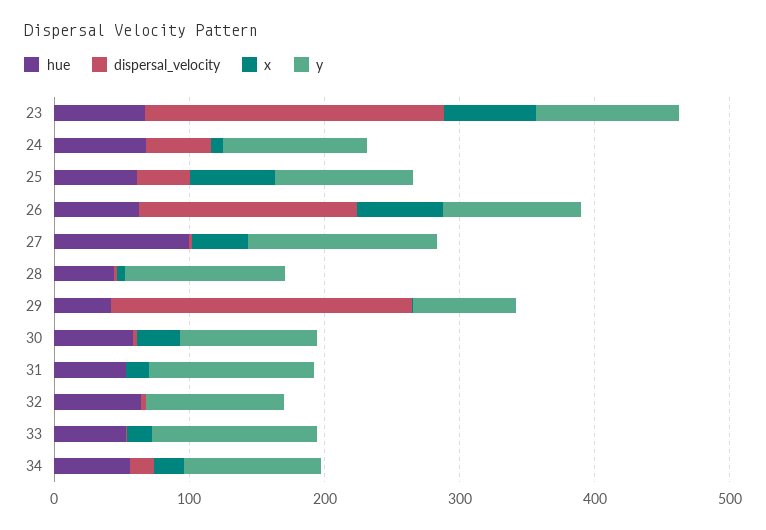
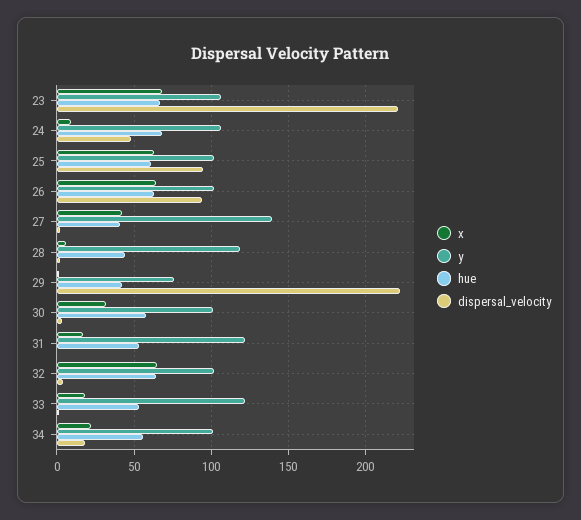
  {
    "hue": {
      "23": 65,
      "24": 70,
      "25": 60,
      "26": 65,
-     "27": 100,
+     "27": 40,
      "28": 45,
      "29": 40,
      "30": 60,
      "31": 55,
      "32": 65,
      "33": 55,
      "34": 55
    },
    "dispersal_velocity": {
      "23": 220,
      "24": 50,
-     "25": 40,
+     "25": 95,
-     "26": 160,
+     "26": 95,
      "27": 0,
      "28": 0,
      "29": 225,
      "30": 5,
      "31": 0,
      "32": 5,
      "33": 0,
      "34": 20
    },
    "x": {
      "23": 70,
      "24": 10,
      "25": 65,
      "26": 65,
      "27": 40,
      "28": 5,
      "29": 0,
      "30": 30,
      "31": 15,
-     "32": 0,
+     "32": 65,
      "33": 20,
      "34": 20
    },
    "y": {
      "23": 105,
      "24": 105,
      "25": 100,
      "26": 100,
      "27": 140,
      "28": 120,
      "29": 75,
      "30": 100,
      "31": 120,
      "32": 100,
      "33": 120,
      "34": 100
    }
  }

